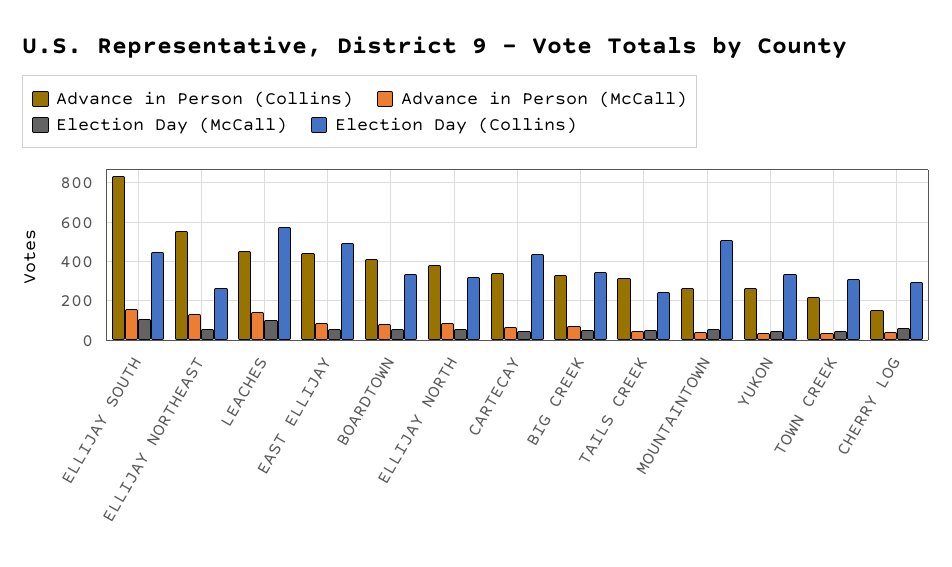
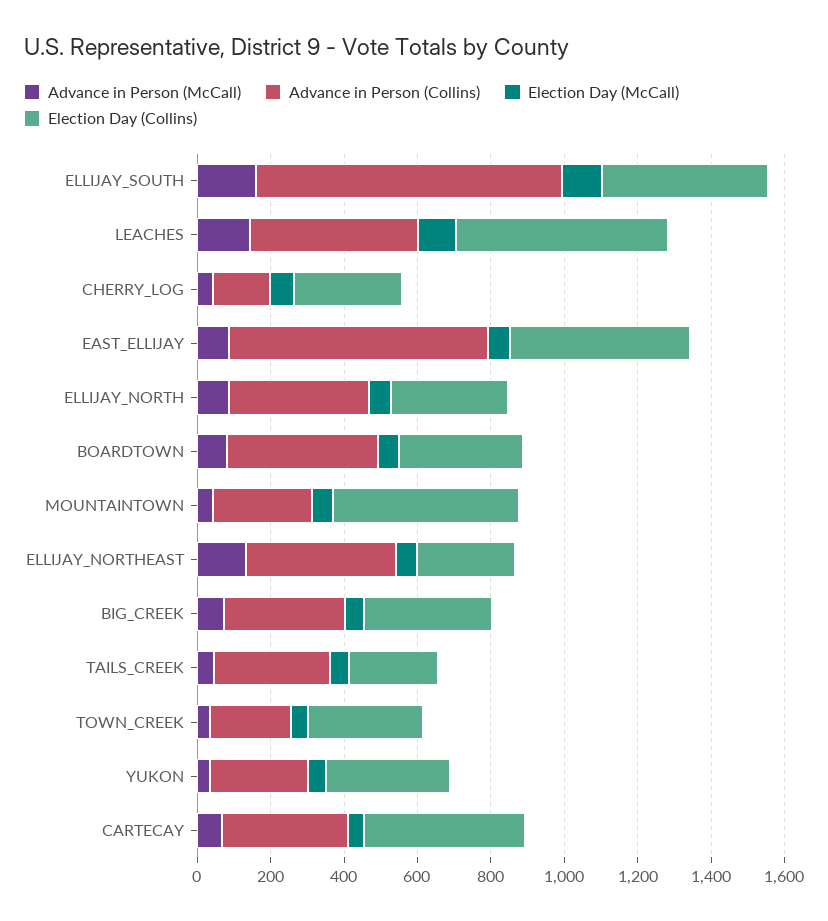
  {
    "Advance in Person (Collins)": {
      "ELLIJAY SOUTH": 850,
-     "ELLIJAY NORTHEAST": 550,
+     "ELLIJAY NORTHEAST": 400,
      "LEACHES": 450,
-     "EAST ELLIJAY": 450,
+     "EAST ELLIJAY": 700,
      "BOARDTOWN": 400,
      "ELLIJAY NORTH": 400,
      "CARTECAY": 350,
      "BIG CREEK": 350,
      "TAILS CREEK": 300,
      "MOUNTAINTOWN": 250,
      "YUKON": 250,
      "TOWN CREEK": 200,
      "CHERRY LOG": 150
    },
    "Advance in Person (McCall)": {
      "ELLIJAY SOUTH": 150,
      "ELLIJAY NORTHEAST": 150,
      "LEACHES": 150,
      "EAST ELLIJAY": 100,
      "BOARDTOWN": 100,
      "ELLIJAY NORTH": 100,
      "CARTECAY": 50,
      "BIG CREEK": 50,
      "TAILS CREEK": 50,
      "MOUNTAINTOWN": 50,
      "YUKON": 50,
      "TOWN CREEK": 50,
      "CHERRY LOG": 50
    },
    "Election Day (McCall)": {
      "ELLIJAY SOUTH": 100,
      "ELLIJAY NORTHEAST": 50,
      "LEACHES": 100,
      "EAST ELLIJAY": 50,
      "BOARDTOWN": 50,
      "ELLIJAY NORTH": 50,
      "CARTECAY": 50,
      "BIG CREEK": 50,
      "TAILS CREEK": 50,
      "MOUNTAINTOWN": 50,
      "YUKON": 50,
      "TOWN CREEK": 50,
      "CHERRY LOG": 50
    },
    "Election Day (Collins)": {
      "ELLIJAY SOUTH": 450,
      "ELLIJAY NORTHEAST": 250,
      "LEACHES": 600,
      "EAST ELLIJAY": 500,
      "BOARDTOWN": 350,
      "ELLIJAY NORTH": 300,
      "CARTECAY": 450,
      "BIG CREEK": 350,
      "TAILS CREEK": 250,
      "MOUNTAINTOWN": 500,
      "YUKON": 350,
      "TOWN CREEK": 300,
      "CHERRY LOG": 300
    }
  }

